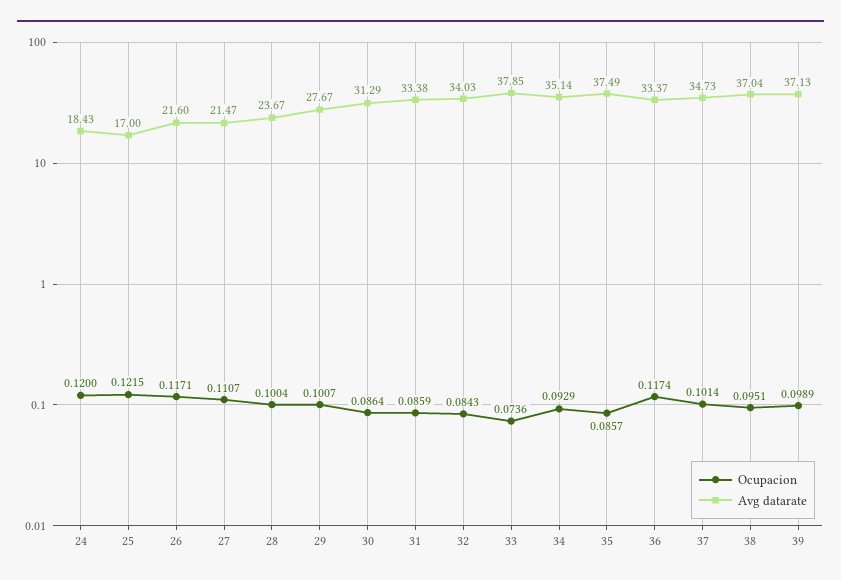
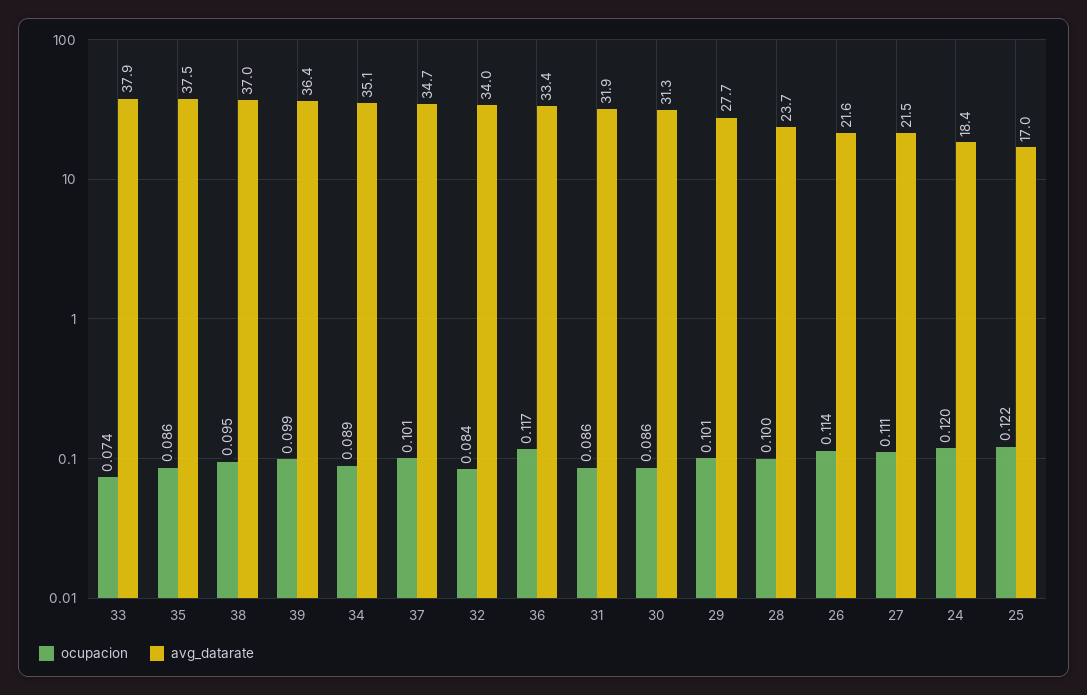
  {
    "Ocupacion": {
      "24": 0.12,
      "25": 0.1215,
-     "26": 0.1171,
+     "26": 0.114,
      "27": 0.1107,
      "28": 0.1004,
      "29": 0.1007,
      "30": 0.0864,
      "31": 0.0859,
      "32": 0.0843,
      "33": 0.0736,
-     "34": 0.0929,
+     "34": 0.089,
      "35": 0.0857,
      "36": 0.1174,
      "37": 0.1014,
      "38": 0.0951,
      "39": 0.0989
    },
    "Avg datarate": {
      "24": 18.43,
      "25": 17,
      "26": 21.6,
      "27": 21.47,
      "28": 23.67,
      "29": 27.67,
      "30": 31.29,
-     "31": 33.38,
+     "31": 31.9,
      "32": 34.03,
      "33": 37.85,
      "34": 35.14,
      "35": 37.49,
      "36": 33.37,
      "37": 34.73,
      "38": 37.04,
-     "39": 37.13
+     "39": 36.4
    }
  }

